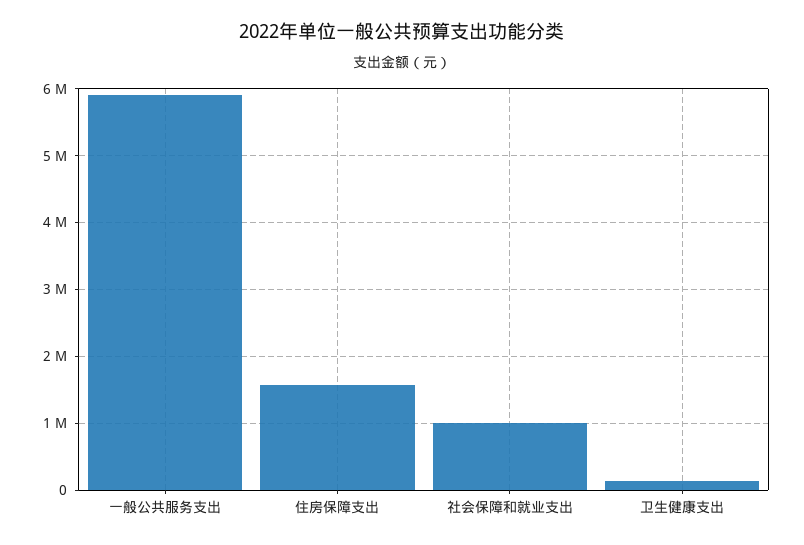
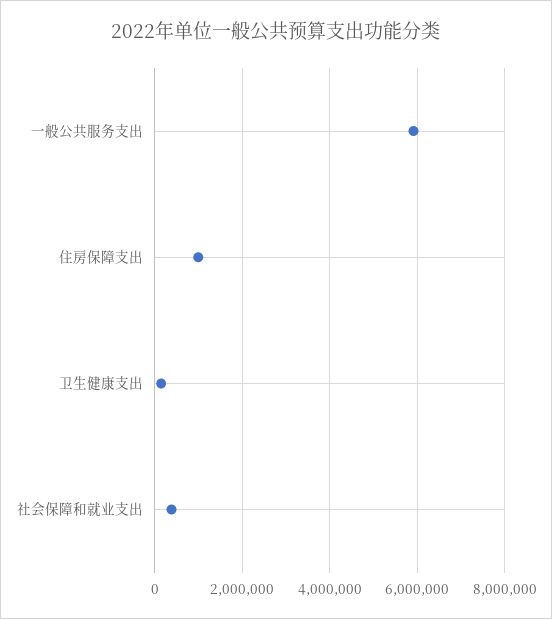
  {
    "一般公共服务支出": 5900000,
-   "住房保障支出": 1600000,
+   "住房保障支出": 1000000,
-   "社会保障和就业支出": 1000000,
+   "社会保障和就业支出": 400000,
    "卫生健康支出": 100000
  }

